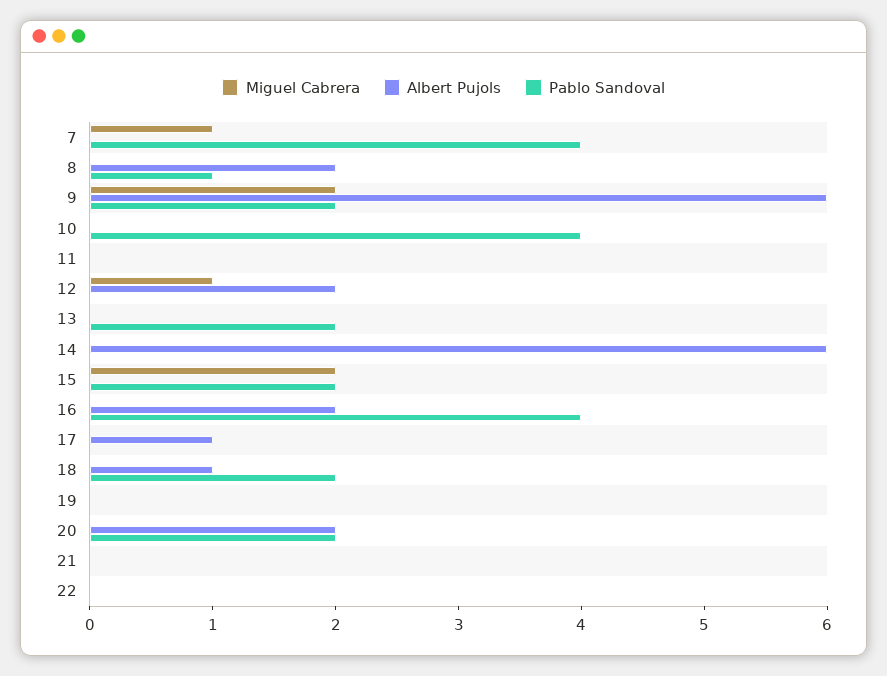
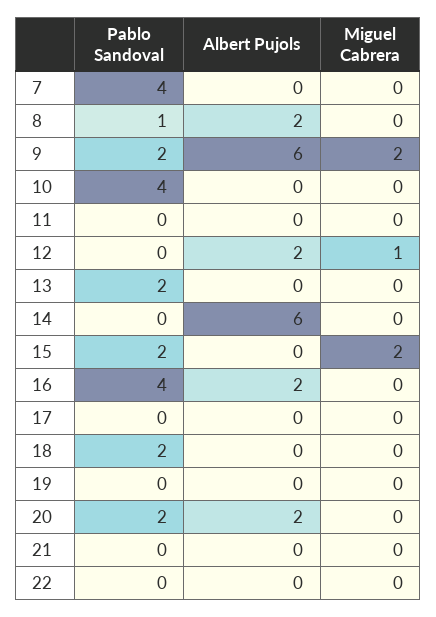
  {
    "Miguel Cabrera": {
-     "7": 1,
+     "7": 0,
      "8": 0,
      "9": 2,
      "10": 0,
      "11": 0,
      "12": 1,
      "13": 0,
      "14": 0,
      "15": 2,
      "16": 0,
      "17": 0,
      "18": 0,
      "19": 0,
      "20": 0,
      "21": 0,
      "22": 0
    },
    "Albert Pujols": {
      "7": 0,
      "8": 2,
      "9": 6,
      "10": 0,
      "11": 0,
      "12": 2,
      "13": 0,
      "14": 6,
      "15": 0,
      "16": 2,
-     "17": 1,
+     "17": 0,
-     "18": 1,
+     "18": 0,
      "19": 0,
      "20": 2,
      "21": 0,
      "22": 0
    },
    "Pablo Sandoval": {
      "7": 4,
      "8": 1,
      "9": 2,
      "10": 4,
      "11": 0,
      "12": 0,
      "13": 2,
      "14": 0,
      "15": 2,
      "16": 4,
      "17": 0,
      "18": 2,
      "19": 0,
      "20": 2,
      "21": 0,
      "22": 0
    }
  }

